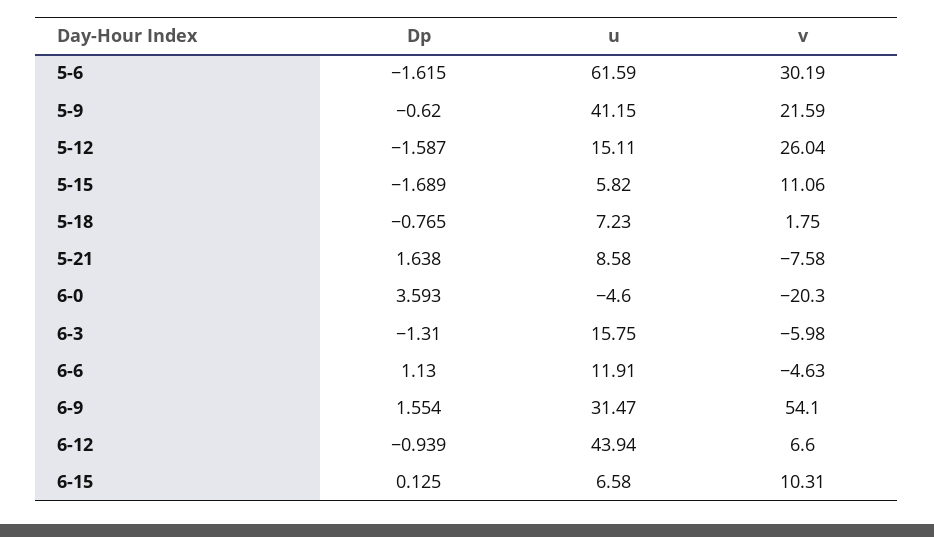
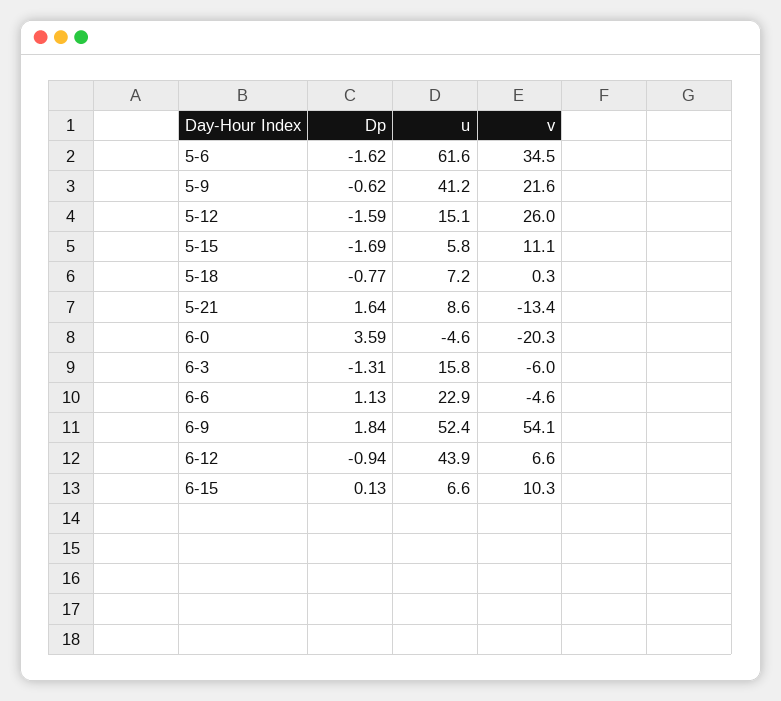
  {
    "Dp": {
      "5-6": -1.615,
      "5-9": -0.62,
      "5-12": -1.587,
      "5-15": -1.689,
      "5-18": -0.765,
      "5-21": 1.638,
      "6-0": 3.593,
      "6-3": -1.31,
      "6-6": 1.13,
-     "6-9": 1.554,
+     "6-9": 1.84,
      "6-12": -0.939,
      "6-15": 0.125
    },
    "u": {
      "5-6": 61.59,
      "5-9": 41.15,
      "5-12": 15.11,
      "5-15": 5.82,
      "5-18": 7.23,
      "5-21": 8.58,
      "6-0": -4.6,
      "6-3": 15.75,
-     "6-6": 11.91,
+     "6-6": 22.9,
-     "6-9": 31.47,
+     "6-9": 52.4,
      "6-12": 43.94,
      "6-15": 6.58
    },
    "v": {
-     "5-6": 30.19,
+     "5-6": 34.5,
      "5-9": 21.59,
      "5-12": 26.04,
      "5-15": 11.06,
-     "5-18": 1.75,
+     "5-18": 0.3,
-     "5-21": -7.58,
+     "5-21": -13.4,
      "6-0": -20.3,
      "6-3": -5.98,
      "6-6": -4.63,
      "6-9": 54.1,
      "6-12": 6.6,
      "6-15": 10.31
    }
  }

